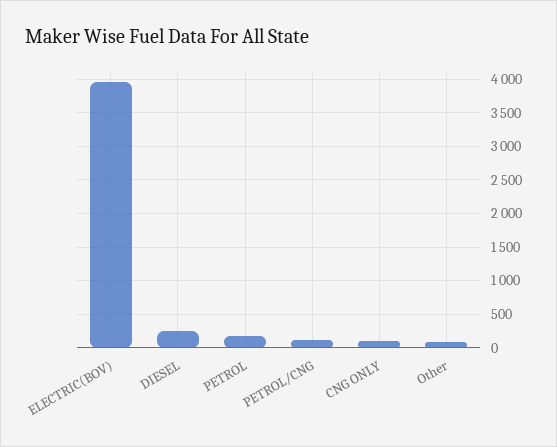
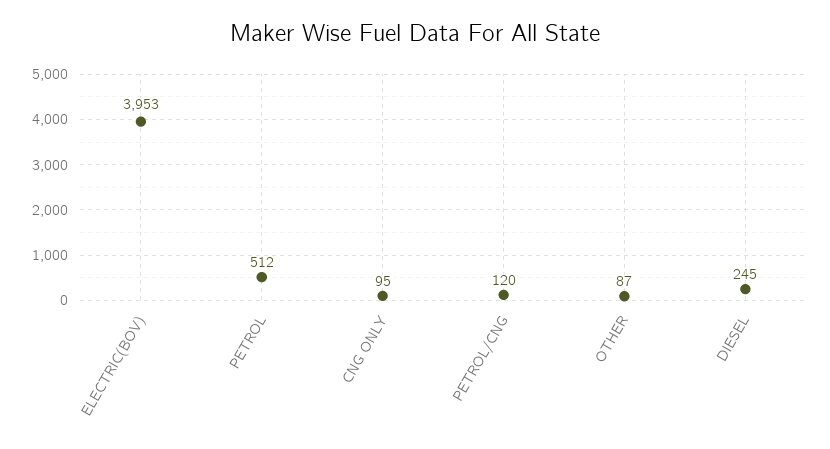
  {
    "ELECTRIC(BOV)": 3953,
    "DIESEL": 245,
-   "PETROL": 200,
+   "PETROL": 512,
    "PETROL/CNG": 120,
    "CNG ONLY": 95,
    "Other": 87
  }

